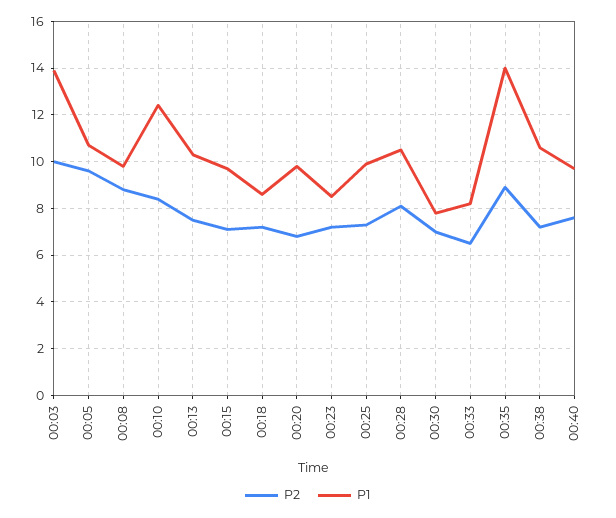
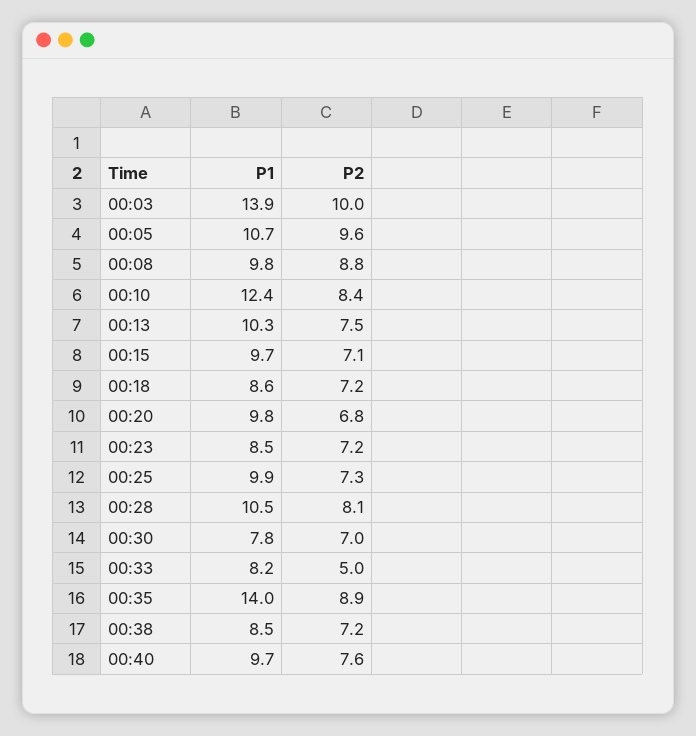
  {
    "P2": {
      "00:03": 10,
      "00:05": 9.6,
      "00:08": 8.8,
      "00:10": 8.4,
      "00:13": 7.5,
      "00:15": 7.1,
      "00:18": 7.2,
      "00:20": 6.8,
      "00:23": 7.2,
      "00:25": 7.3,
      "00:28": 8.1,
      "00:30": 7,
-     "00:33": 6.5,
+     "00:33": 5,
      "00:35": 8.9,
      "00:38": 7.2,
      "00:40": 7.6
    },
    "P1": {
      "00:03": 13.9,
      "00:05": 10.7,
      "00:08": 9.8,
      "00:10": 12.4,
      "00:13": 10.3,
      "00:15": 9.7,
      "00:18": 8.6,
      "00:20": 9.8,
      "00:23": 8.5,
      "00:25": 9.9,
      "00:28": 10.5,
      "00:30": 7.8,
      "00:33": 8.2,
      "00:35": 14,
-     "00:38": 10.5,
+     "00:38": 8.5,
      "00:40": 9.7
    }
  }

